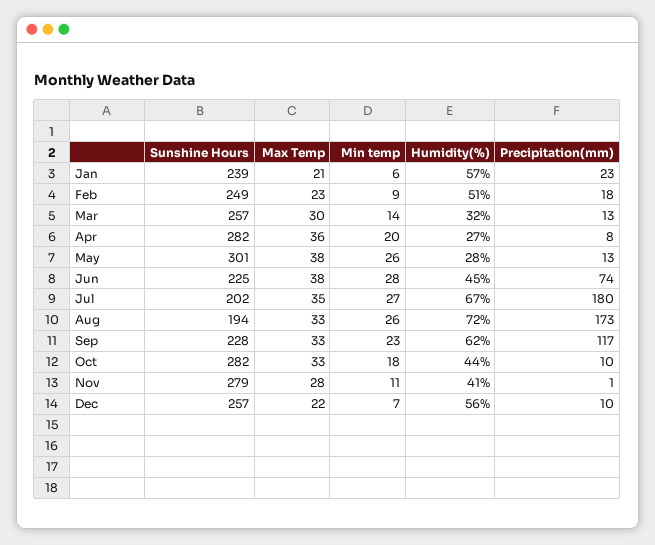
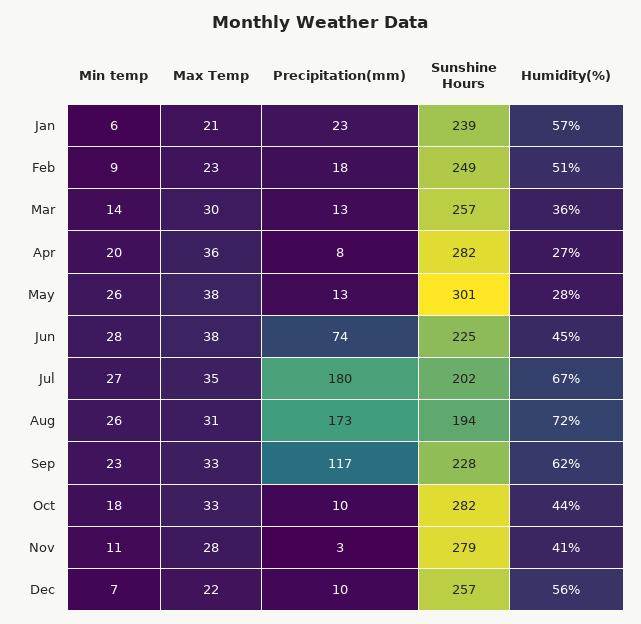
  {
    "Sunshine Hours": {
      "Jan": 239,
      "Feb": 249,
      "Mar": 257,
      "Apr": 282,
      "May": 301,
      "Jun": 225,
      "Jul": 202,
      "Aug": 194,
      "Sep": 228,
      "Oct": 282,
      "Nov": 279,
      "Dec": 257
    },
    "Max Temp": {
      "Jan": 21,
      "Feb": 23,
      "Mar": 30,
      "Apr": 36,
      "May": 38,
      "Jun": 38,
      "Jul": 35,
-     "Aug": 33,
+     "Aug": 31,
      "Sep": 33,
      "Oct": 33,
      "Nov": 28,
      "Dec": 22
    },
    "Min temp": {
      "Jan": 6,
      "Feb": 9,
      "Mar": 14,
      "Apr": 20,
      "May": 26,
      "Jun": 28,
      "Jul": 27,
      "Aug": 26,
      "Sep": 23,
      "Oct": 18,
      "Nov": 11,
      "Dec": 7
    },
    "Humidity(%)": {
      "Jan": 57,
      "Feb": 51,
-     "Mar": 32,
+     "Mar": 36,
      "Apr": 27,
      "May": 28,
      "Jun": 45,
      "Jul": 67,
      "Aug": 72,
      "Sep": 62,
      "Oct": 44,
      "Nov": 41,
      "Dec": 56
    },
    "Precipitation(mm)": {
      "Jan": 23,
      "Feb": 18,
      "Mar": 13,
      "Apr": 8,
      "May": 13,
      "Jun": 74,
      "Jul": 180,
      "Aug": 173,
      "Sep": 117,
      "Oct": 10,
-     "Nov": 1,
+     "Nov": 3,
      "Dec": 10
    }
  }

